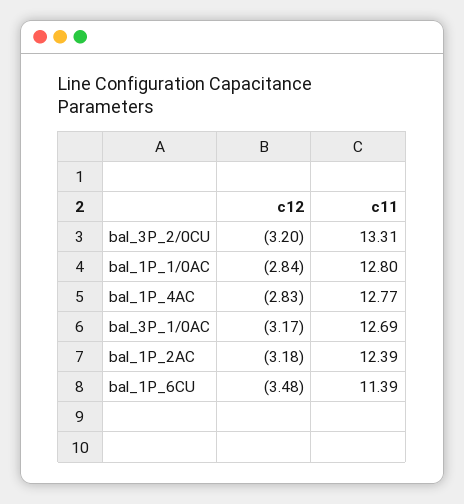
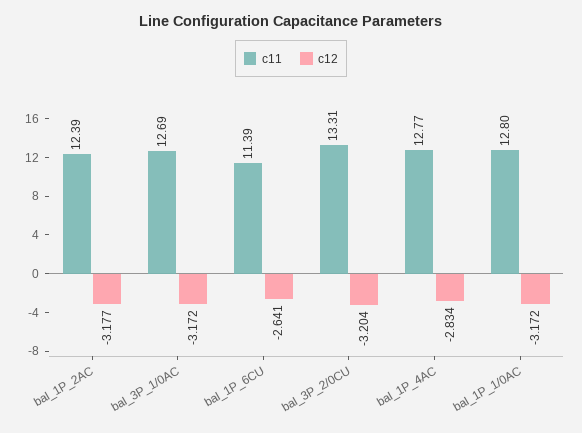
  {
    "c12": {
      "bal_3P_2/0CU": -3.204,
-     "bal_1P_1/0AC": -2.84,
+     "bal_1P_1/0AC": -3.172,
      "bal_1P_4AC": -2.834,
      "bal_3P_1/0AC": -3.172,
      "bal_1P_2AC": -3.177,
-     "bal_1P_6CU": -3.48
+     "bal_1P_6CU": -2.641
    },
    "c11": {
      "bal_3P_2/0CU": 13.31,
      "bal_1P_1/0AC": 12.8,
      "bal_1P_4AC": 12.77,
      "bal_3P_1/0AC": 12.69,
      "bal_1P_2AC": 12.39,
      "bal_1P_6CU": 11.39
    }
  }

